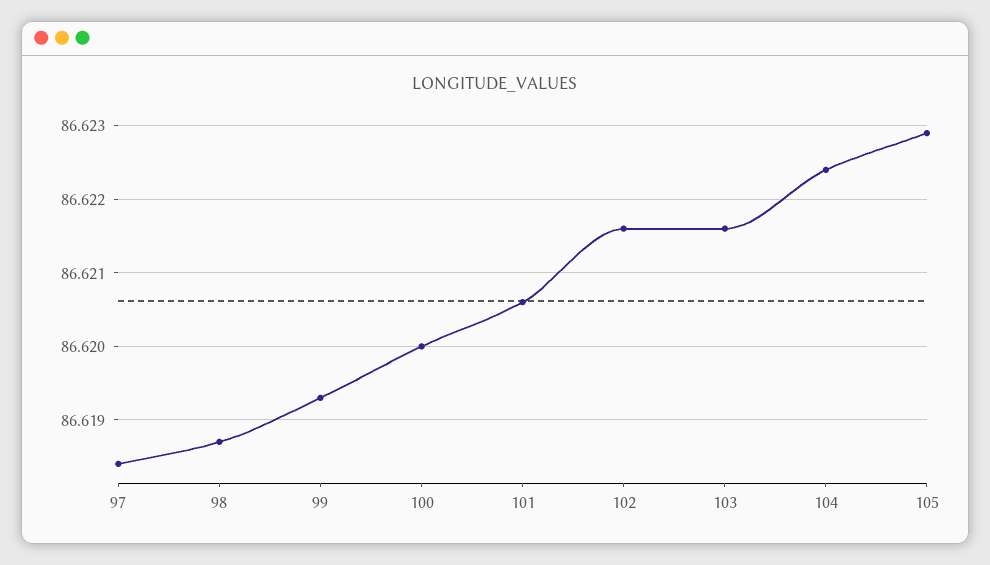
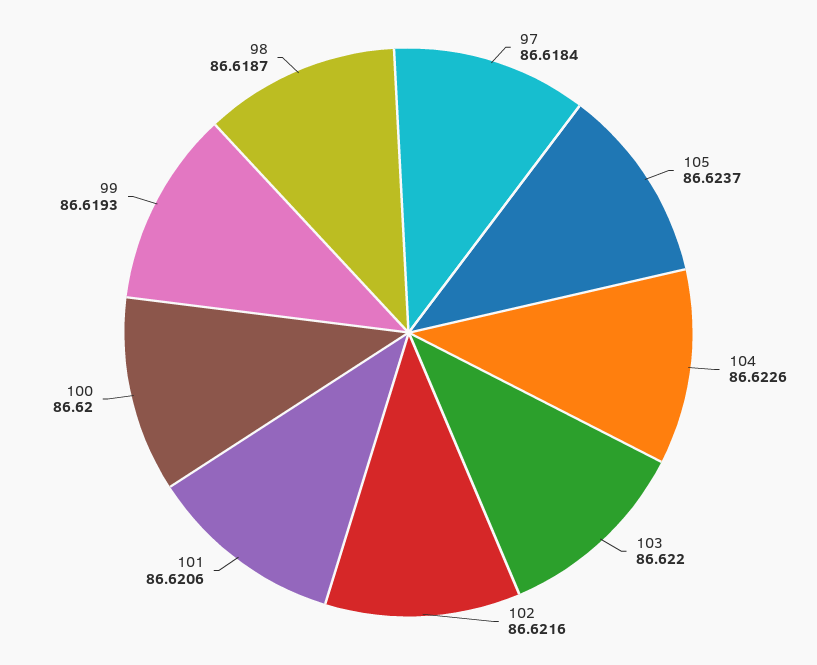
  {
    "97": 86.6184,
    "98": 86.6187,
    "99": 86.6193,
    "100": 86.62,
    "101": 86.6206,
    "102": 86.6216,
-   "103": 86.6216,
+   "103": 86.622,
-   "104": 86.6224,
+   "104": 86.6226,
-   "105": 86.6229
+   "105": 86.6237
  }

